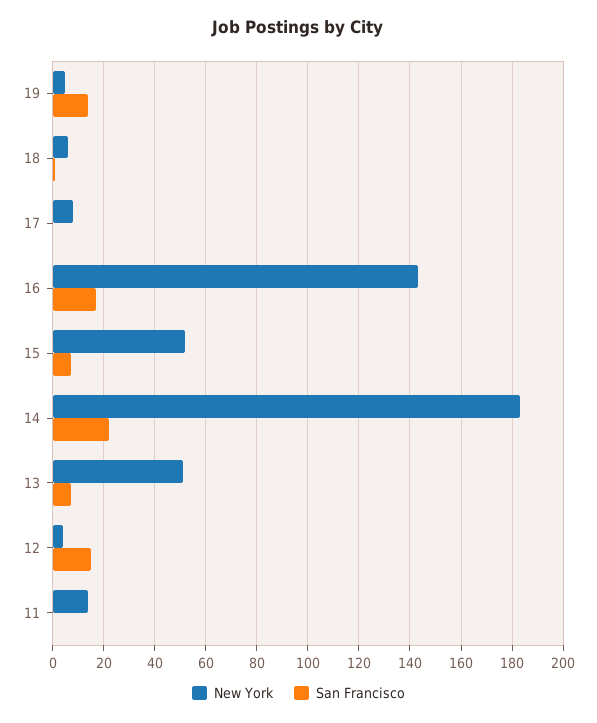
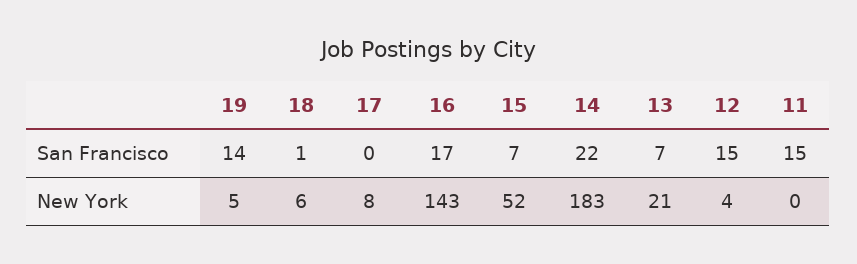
  {
    "New York": {
      "19": 5,
      "18": 6,
      "17": 8,
      "16": 143,
      "15": 52,
      "14": 183,
-     "13": 50,
+     "13": 21,
      "12": 4,
-     "11": 15
+     "11": 0
    },
    "San Francisco": {
      "19": 14,
      "18": 1,
      "17": 0,
      "16": 17,
      "15": 7,
      "14": 22,
      "13": 7,
      "12": 15,
-     "11": 0
+     "11": 15
    }
  }

